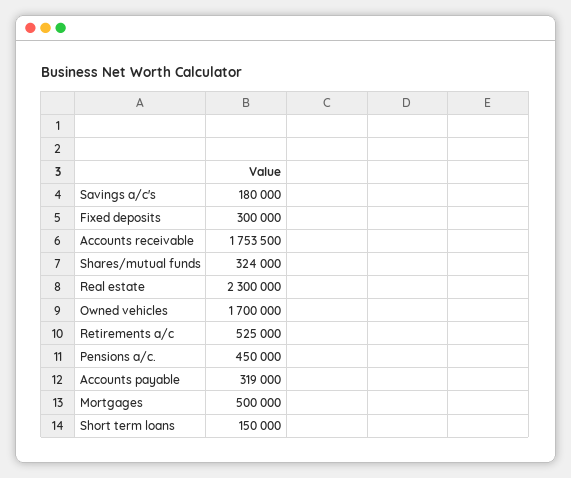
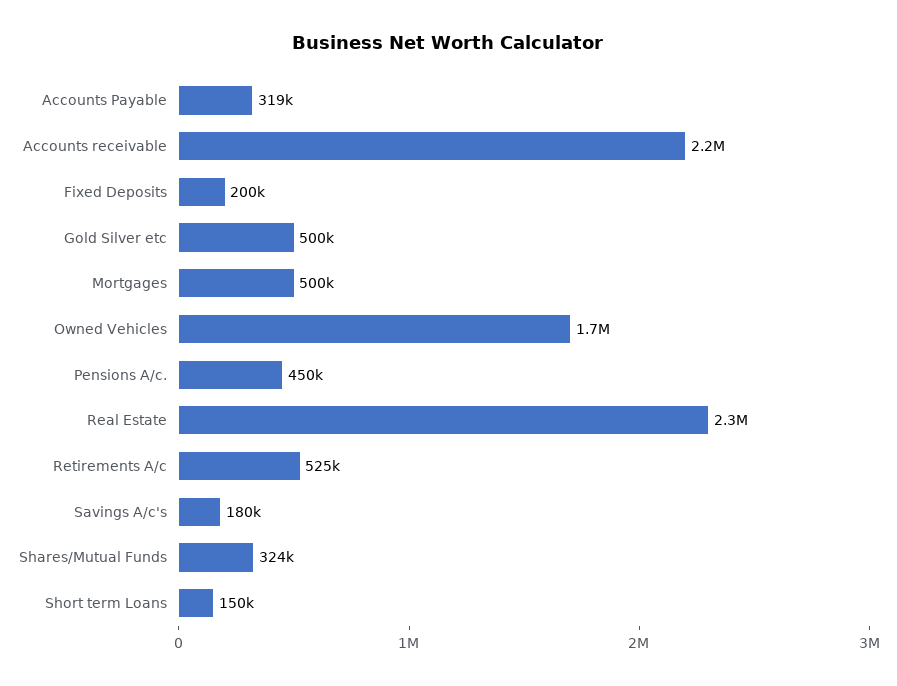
  {
    "Savings a/c's": 180000,
-   "Fixed deposits": 300000,
+   "Fixed deposits": 200000,
-   "Accounts receivable": 1753500,
+   "Accounts receivable": 2200000,
    "Shares/mutual funds": 324000,
    "Real estate": 2300000,
    "Owned vehicles": 1700000,
    "Retirements a/c": 525000,
    "Pensions a/c.": 450000,
    "Accounts payable": 319000,
    "Mortgages": 500000,
-   "Short term loans": 150000
+   "Short term loans": 150000,
+   "Gold Silver etc": 500000
  }

